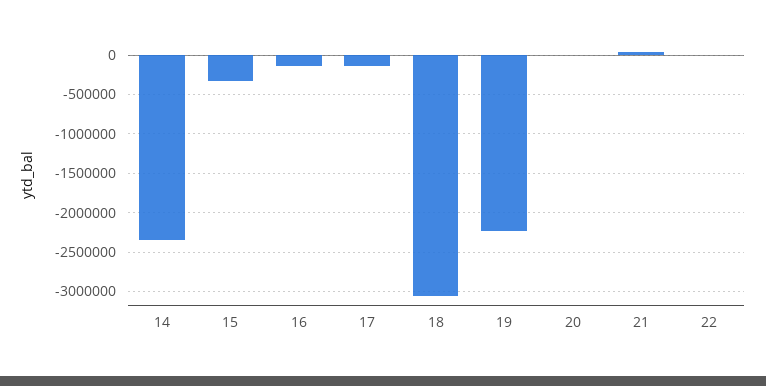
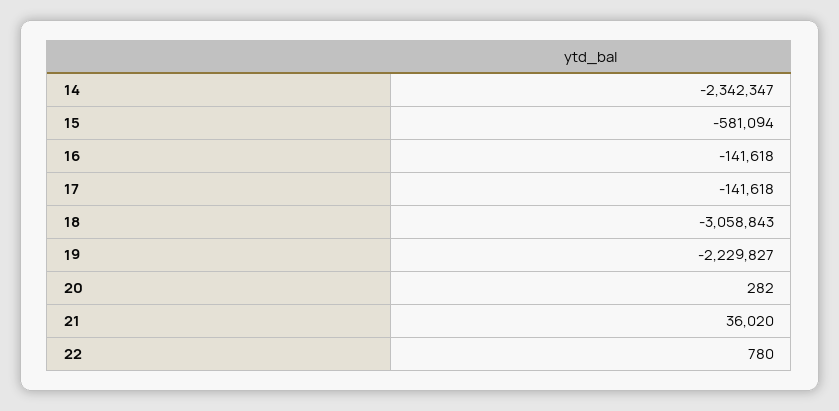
  {
    "14": -2342347,
-   "15": -300000,
+   "15": -581094,
    "16": -141618,
    "17": -141618,
    "18": -3058843,
    "19": -2229827,
    "20": 282,
    "21": 36020,
    "22": 780
  }

